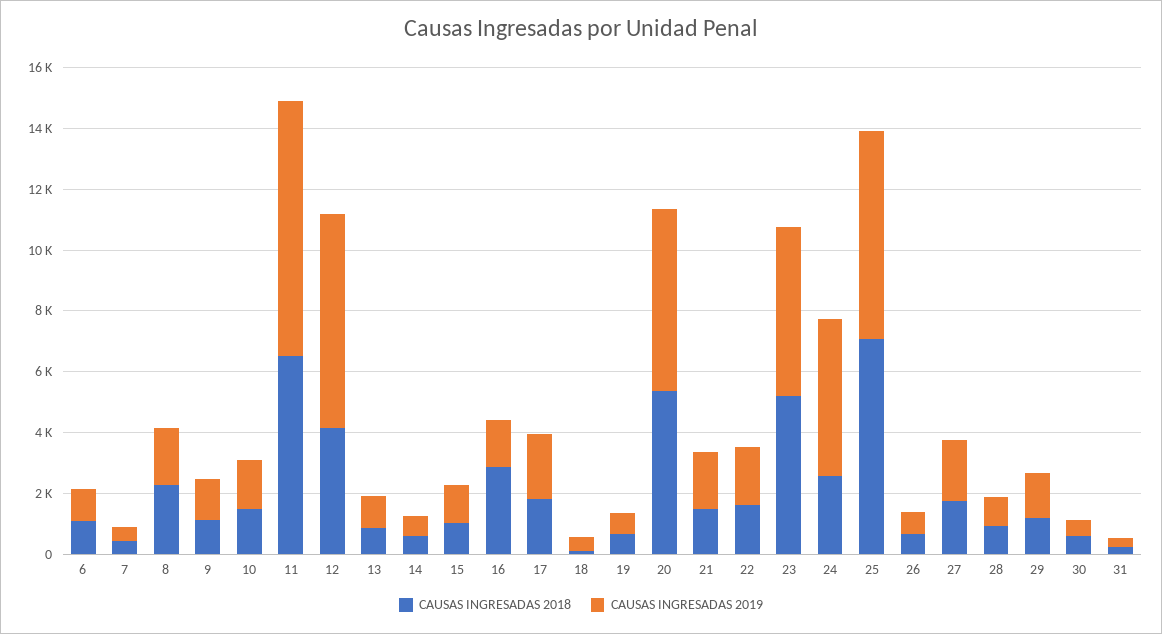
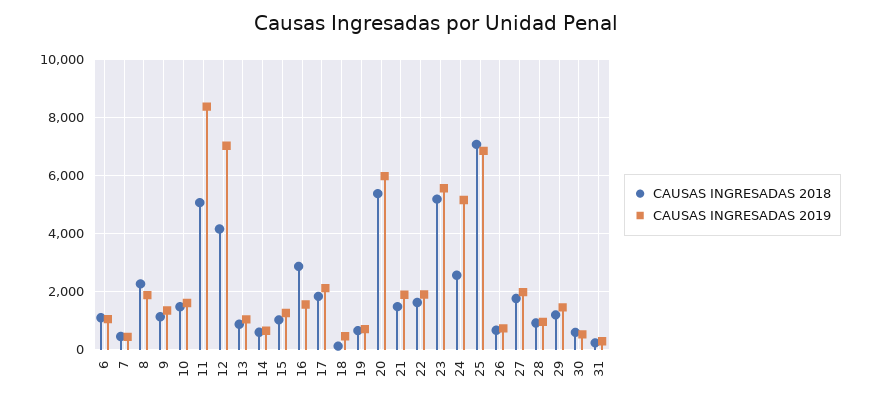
  {
    "CAUSAS INGRESADAS 2018": {
      "6": 1000,
      "7": 500,
      "8": 2250,
      "9": 1250,
      "10": 1500,
-     "11": 6500,
+     "11": 5000,
      "12": 4250,
      "13": 1000,
      "14": 500,
      "15": 1000,
      "16": 2750,
      "17": 1750,
      "18": 0,
      "19": 750,
      "20": 5500,
      "21": 1500,
      "22": 1750,
      "23": 5250,
      "24": 2500,
      "25": 7000,
      "26": 750,
      "27": 1750,
      "28": 1000,
      "29": 1250,
      "30": 500,
      "31": 250
    },
    "CAUSAS INGRESADAS 2019": {
      "6": 1000,
      "7": 500,
      "8": 2000,
      "9": 1250,
      "10": 1500,
      "11": 8500,
      "12": 7000,
      "13": 1000,
      "14": 750,
      "15": 1250,
      "16": 1500,
      "17": 2250,
      "18": 500,
      "19": 750,
      "20": 6000,
      "21": 2000,
      "22": 2000,
      "23": 5500,
      "24": 5250,
      "25": 6750,
      "26": 750,
      "27": 2000,
      "28": 1000,
      "29": 1500,
      "30": 500,
      "31": 250
    }
  }

